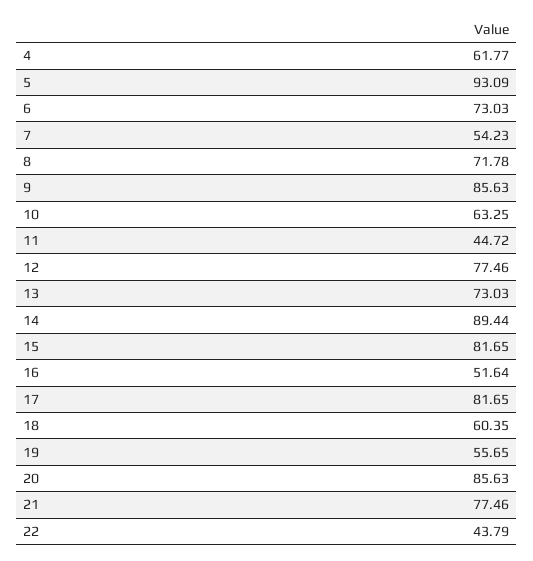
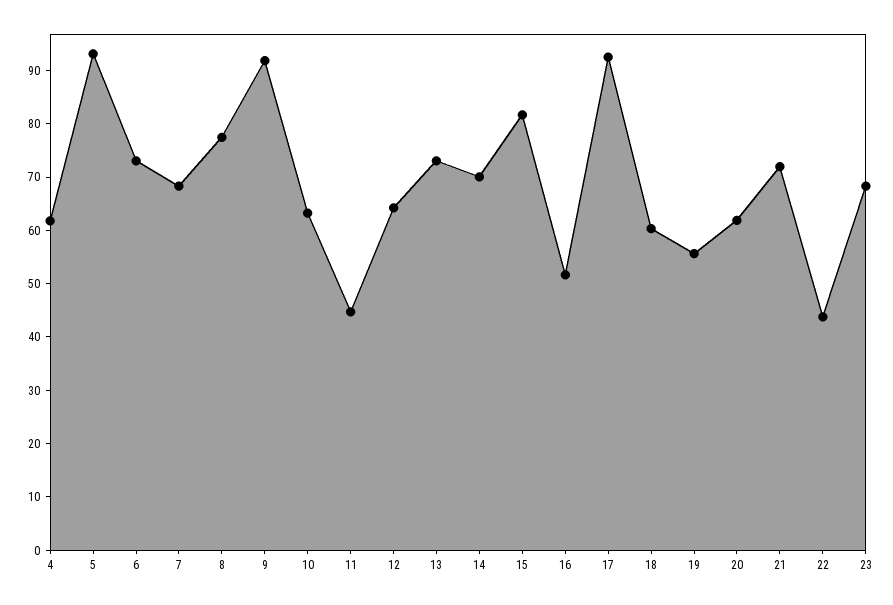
  {
    "4": 61.77,
    "5": 93.09,
    "6": 73.03,
-   "7": 54.23,
+   "7": 68,
-   "8": 71.78,
+   "8": 78,
-   "9": 85.63,
+   "9": 92,
    "10": 63.25,
    "11": 44.72,
-   "12": 77.46,
+   "12": 64,
    "13": 73.03,
-   "14": 89.44,
+   "14": 70,
    "15": 81.65,
    "16": 51.64,
-   "17": 81.65,
+   "17": 92,
    "18": 60.35,
    "19": 55.65,
-   "20": 85.63,
+   "20": 62,
-   "21": 77.46,
+   "21": 72,
-   "22": 43.79
+   "22": 43.79,
+   "23": 68
  }

